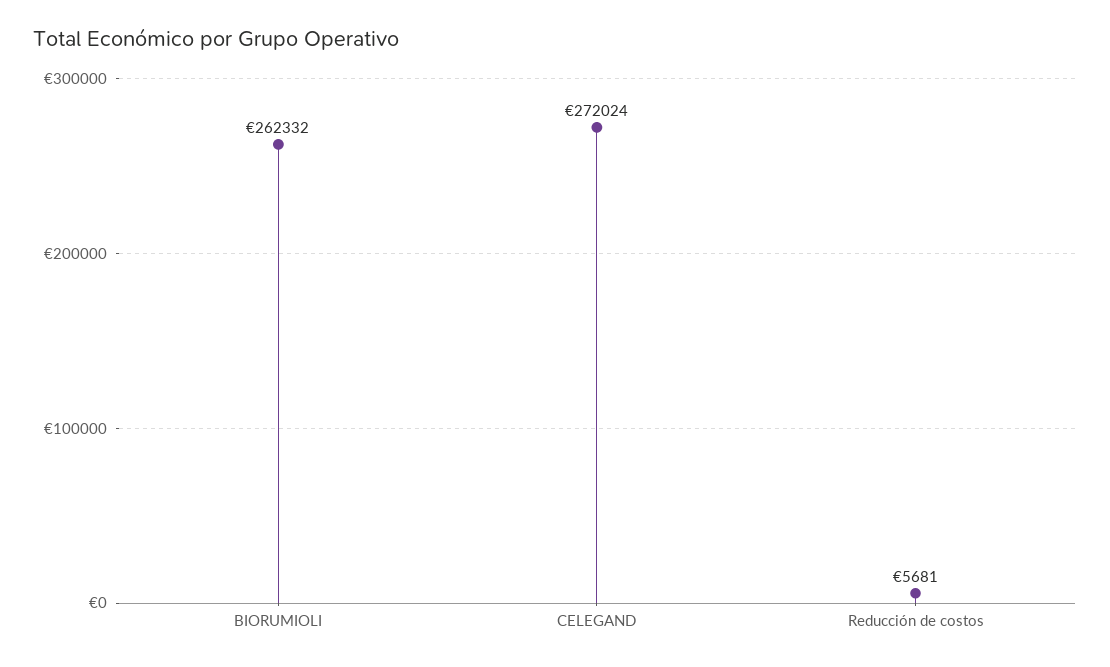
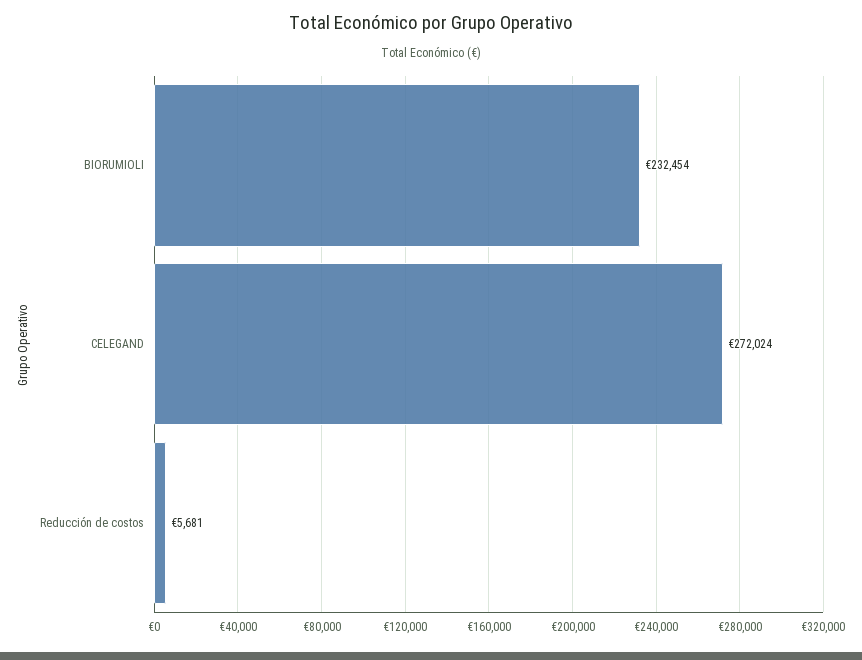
  {
-   "BIORUMIOLI": 262332,
+   "BIORUMIOLI": 232454,
    "CELEGAND": 272024,
    "Reducción de costos": 5681
  }

